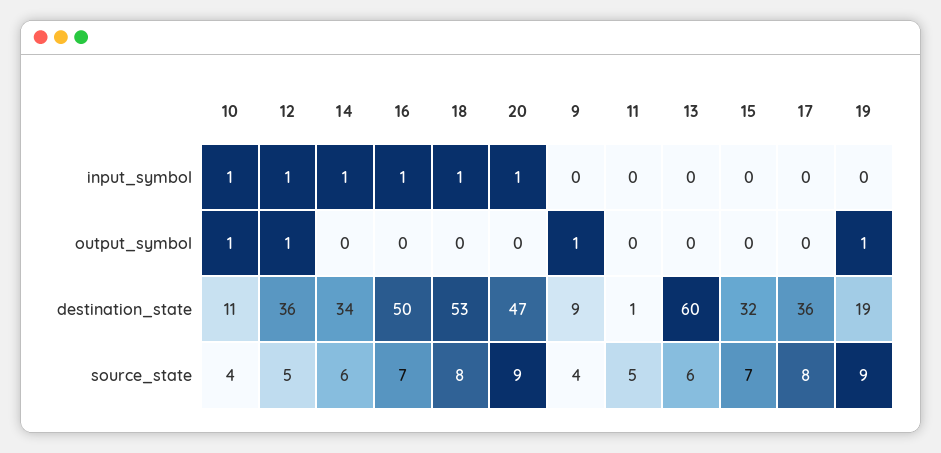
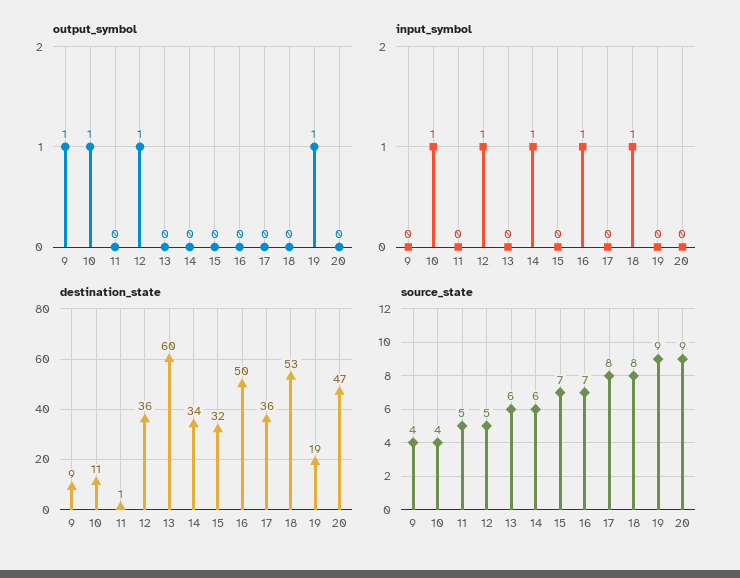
  {
    "input_symbol": {
      "10": 1,
      "12": 1,
      "14": 1,
      "16": 1,
      "18": 1,
-     "20": 1,
+     "20": 0,
      "9": 0,
      "11": 0,
      "13": 0,
      "15": 0,
      "17": 0,
      "19": 0
    },
    "output_symbol": {
      "10": 1,
      "12": 1,
      "14": 0,
      "16": 0,
      "18": 0,
      "20": 0,
      "9": 1,
      "11": 0,
      "13": 0,
      "15": 0,
      "17": 0,
      "19": 1
    },
    "destination_state": {
      "10": 11,
      "12": 36,
      "14": 34,
      "16": 50,
      "18": 53,
      "20": 47,
      "9": 9,
      "11": 1,
      "13": 60,
      "15": 32,
      "17": 36,
      "19": 19
    },
    "source_state": {
      "10": 4,
      "12": 5,
      "14": 6,
      "16": 7,
      "18": 8,
      "20": 9,
      "9": 4,
      "11": 5,
      "13": 6,
      "15": 7,
      "17": 8,
      "19": 9
    }
  }

